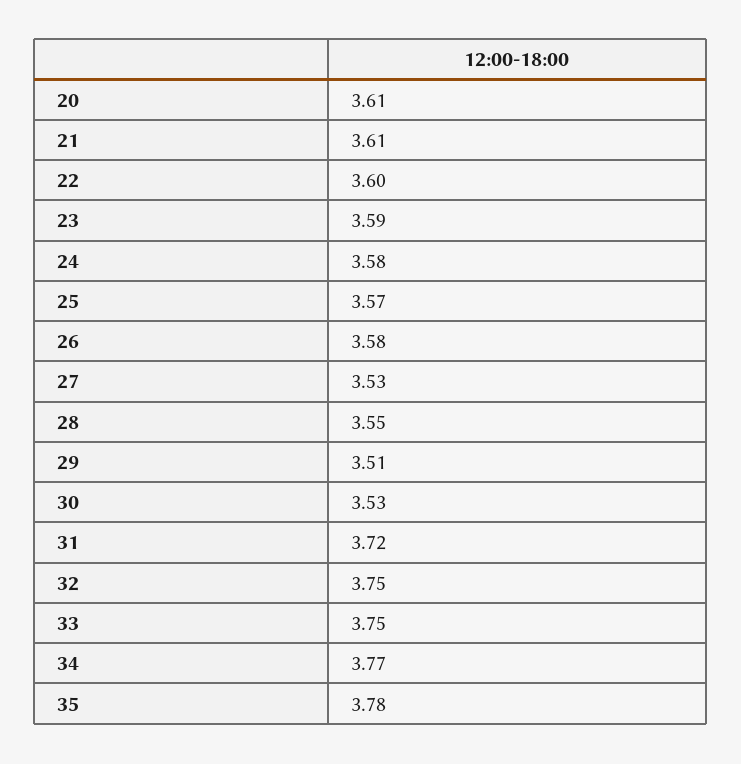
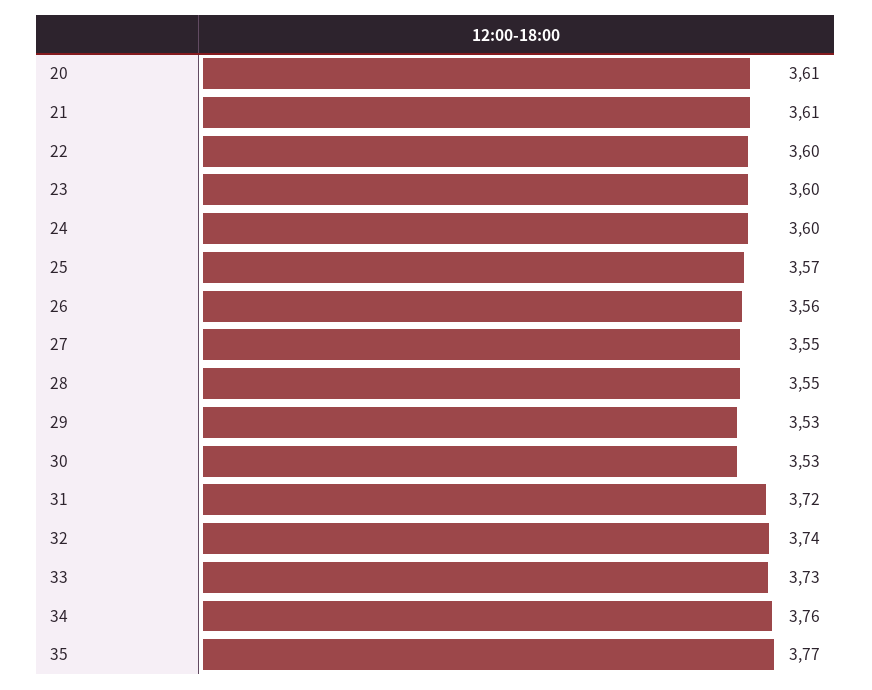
  {
    "20": 3.61,
    "21": 3.61,
    "22": 3.6,
-   "23": 3.59,
+   "23": 3.6,
-   "24": 3.58,
+   "24": 3.6,
    "25": 3.57,
-   "26": 3.58,
+   "26": 3.56,
-   "27": 3.53,
+   "27": 3.55,
    "28": 3.55,
-   "29": 3.51,
+   "29": 3.53,
    "30": 3.53,
    "31": 3.72,
-   "32": 3.75,
+   "32": 3.74,
-   "33": 3.75,
+   "33": 3.73,
-   "34": 3.77,
+   "34": 3.76,
-   "35": 3.78
+   "35": 3.77
  }

